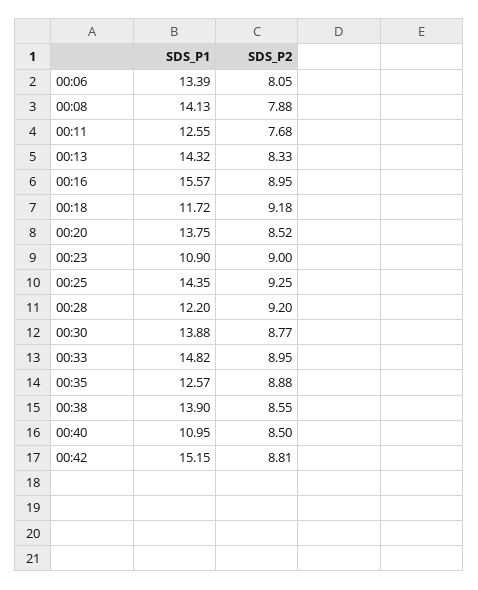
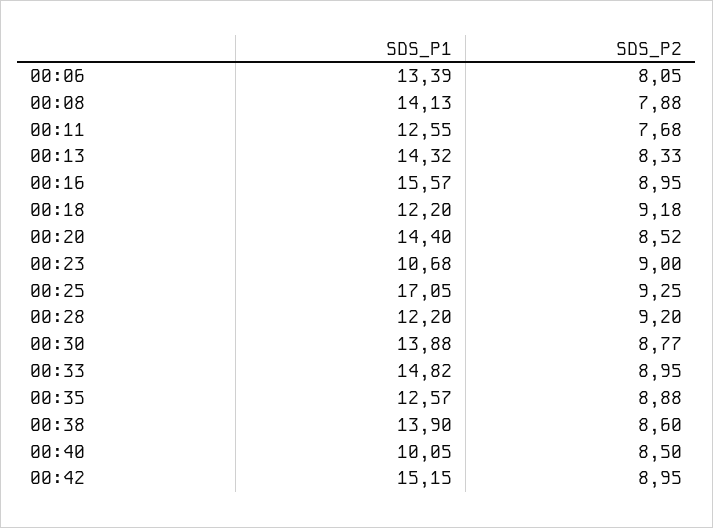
  {
    "SDS_P1": {
      "00:06": 13.39,
      "00:08": 14.13,
      "00:11": 12.55,
      "00:13": 14.32,
      "00:16": 15.57,
-     "00:18": 11.72,
+     "00:18": 12.2,
-     "00:20": 13.75,
+     "00:20": 14.4,
-     "00:23": 10.9,
+     "00:23": 10.68,
-     "00:25": 14.35,
+     "00:25": 17.05,
      "00:28": 12.2,
      "00:30": 13.88,
      "00:33": 14.82,
      "00:35": 12.57,
      "00:38": 13.9,
-     "00:40": 10.95,
+     "00:40": 10.05,
      "00:42": 15.15
    },
    "SDS_P2": {
      "00:06": 8.05,
      "00:08": 7.88,
      "00:11": 7.68,
      "00:13": 8.33,
      "00:16": 8.95,
      "00:18": 9.18,
      "00:20": 8.52,
      "00:23": 9,
      "00:25": 9.25,
      "00:28": 9.2,
      "00:30": 8.77,
      "00:33": 8.95,
      "00:35": 8.88,
-     "00:38": 8.55,
+     "00:38": 8.6,
      "00:40": 8.5,
-     "00:42": 8.81
+     "00:42": 8.95
    }
  }

